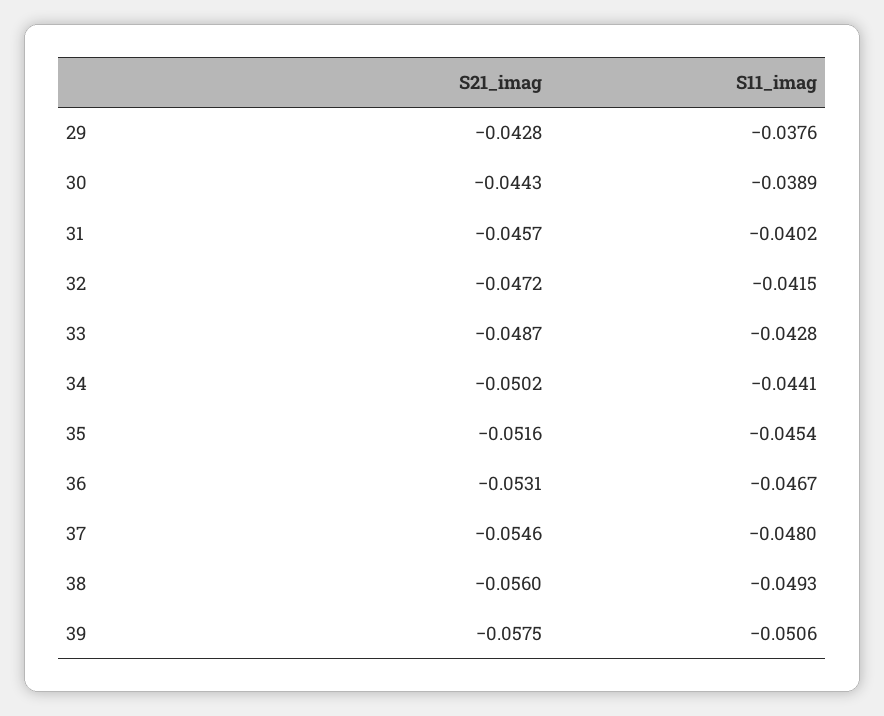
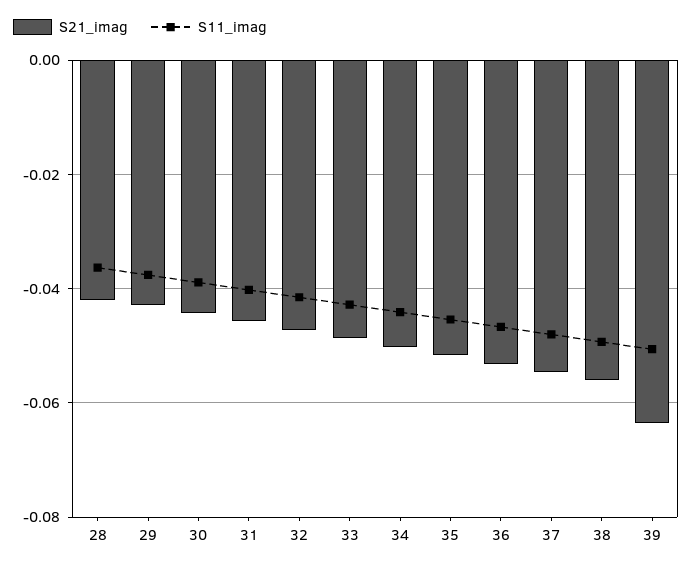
  {
    "S21_imag": {
      "29": -0.0428,
      "30": -0.0443,
      "31": -0.0457,
      "32": -0.0472,
      "33": -0.0487,
      "34": -0.0502,
      "35": -0.0516,
      "36": -0.0531,
      "37": -0.0546,
      "38": -0.056,
-     "39": -0.0575
+     "39": -0.064,
+     "28": -0.042
    },
    "S11_imag": {
      "29": -0.0376,
      "30": -0.0389,
      "31": -0.0402,
      "32": -0.0415,
      "33": -0.0428,
      "34": -0.0441,
      "35": -0.0454,
      "36": -0.0467,
      "37": -0.048,
      "38": -0.0493,
-     "39": -0.0506
+     "39": -0.0506,
+     "28": -0.036
    }
  }

